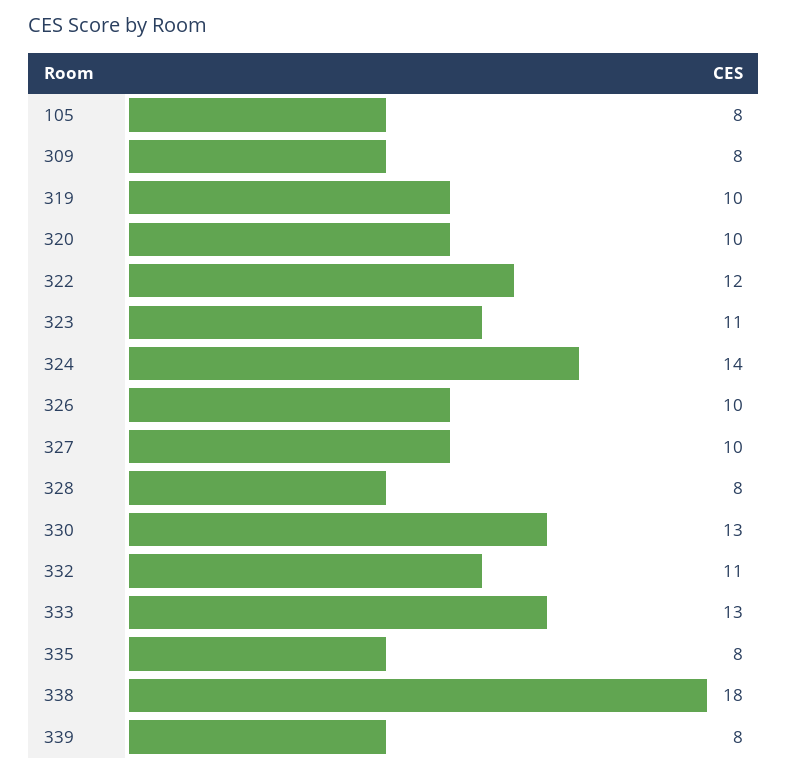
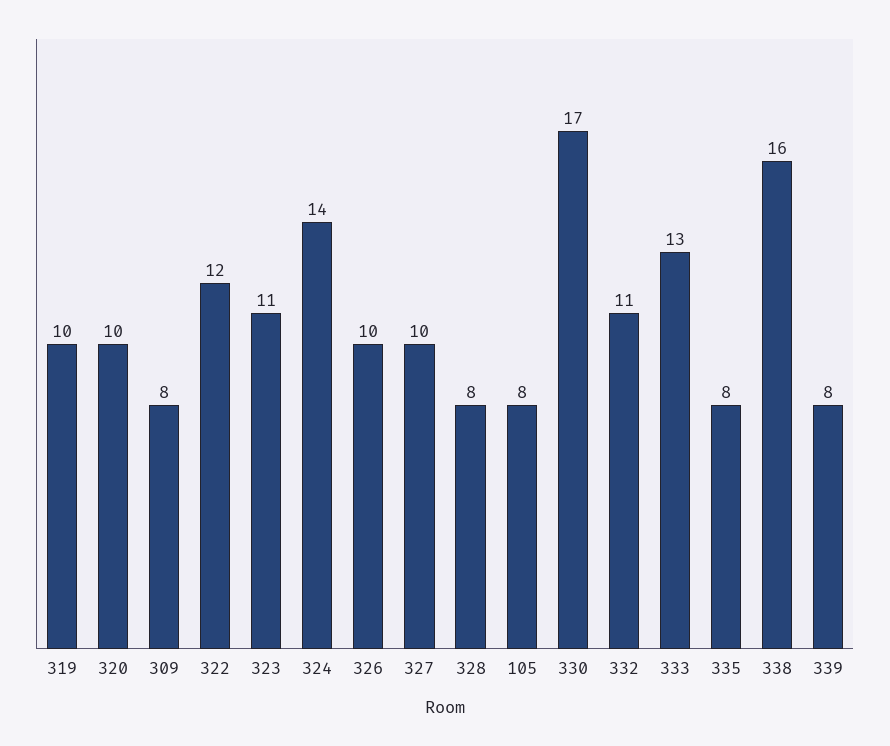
  {
    "105": 8,
    "309": 8,
    "319": 10,
    "320": 10,
    "322": 12,
    "323": 11,
    "324": 14,
    "326": 10,
    "327": 10,
    "328": 8,
-   "330": 13,
+   "330": 17,
    "332": 11,
    "333": 13,
    "335": 8,
-   "338": 18,
+   "338": 16,
    "339": 8
  }

